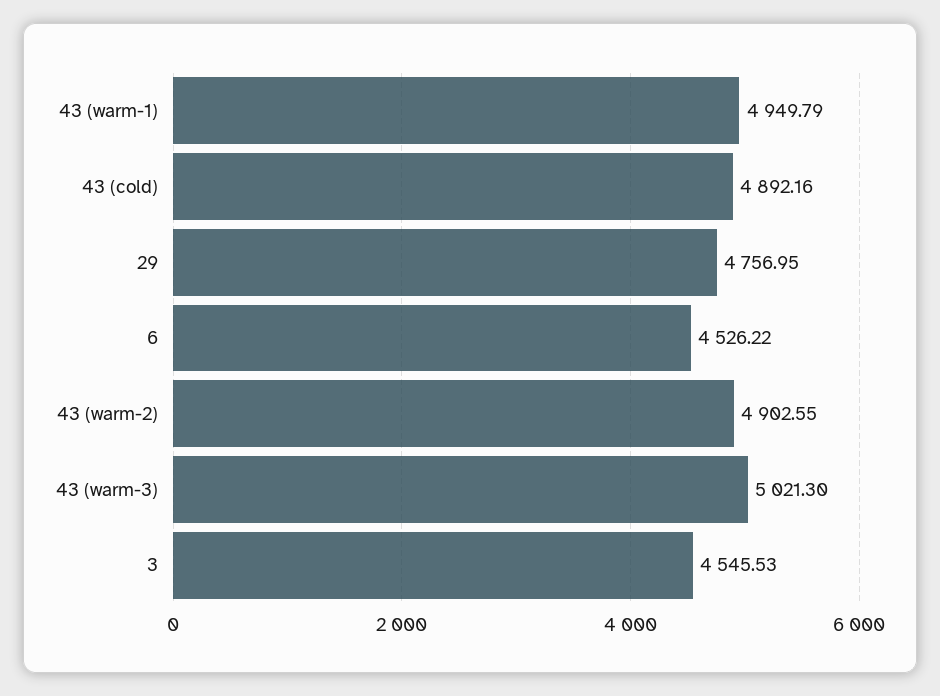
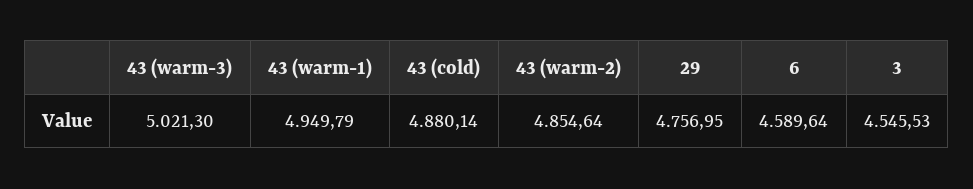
  {
    "43 (warm-1)": 4949.79,
-   "43 (cold)": 4892.16,
+   "43 (cold)": 4880.14,
    "29": 4756.95,
-   "6": 4526.22,
+   "6": 4589.64,
-   "43 (warm-2)": 4902.55,
+   "43 (warm-2)": 4854.64,
    "43 (warm-3)": 5021.3,
    "3": 4545.53
  }

